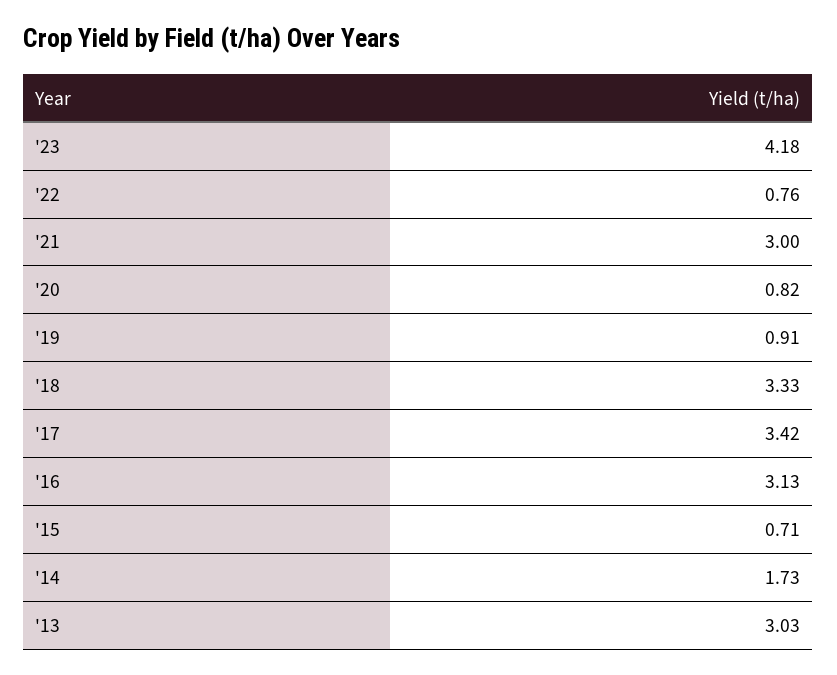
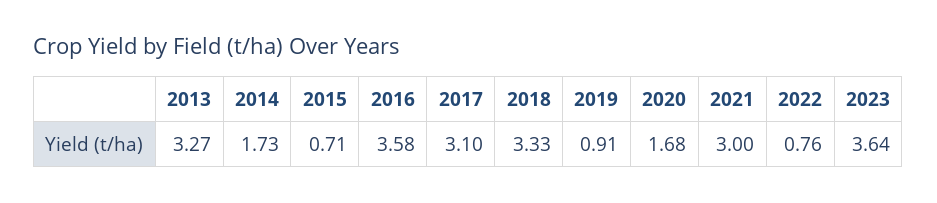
  {
-   "'23": 4.18,
+   "'23": 3.64,
    "'22": 0.76,
    "'21": 3,
-   "'20": 0.82,
+   "'20": 1.68,
    "'19": 0.91,
    "'18": 3.33,
-   "'17": 3.42,
+   "'17": 3.1,
-   "'16": 3.13,
+   "'16": 3.58,
    "'15": 0.71,
    "'14": 1.73,
-   "'13": 3.03
+   "'13": 3.27
  }

